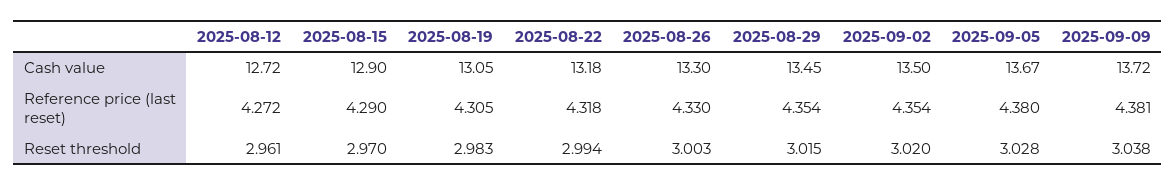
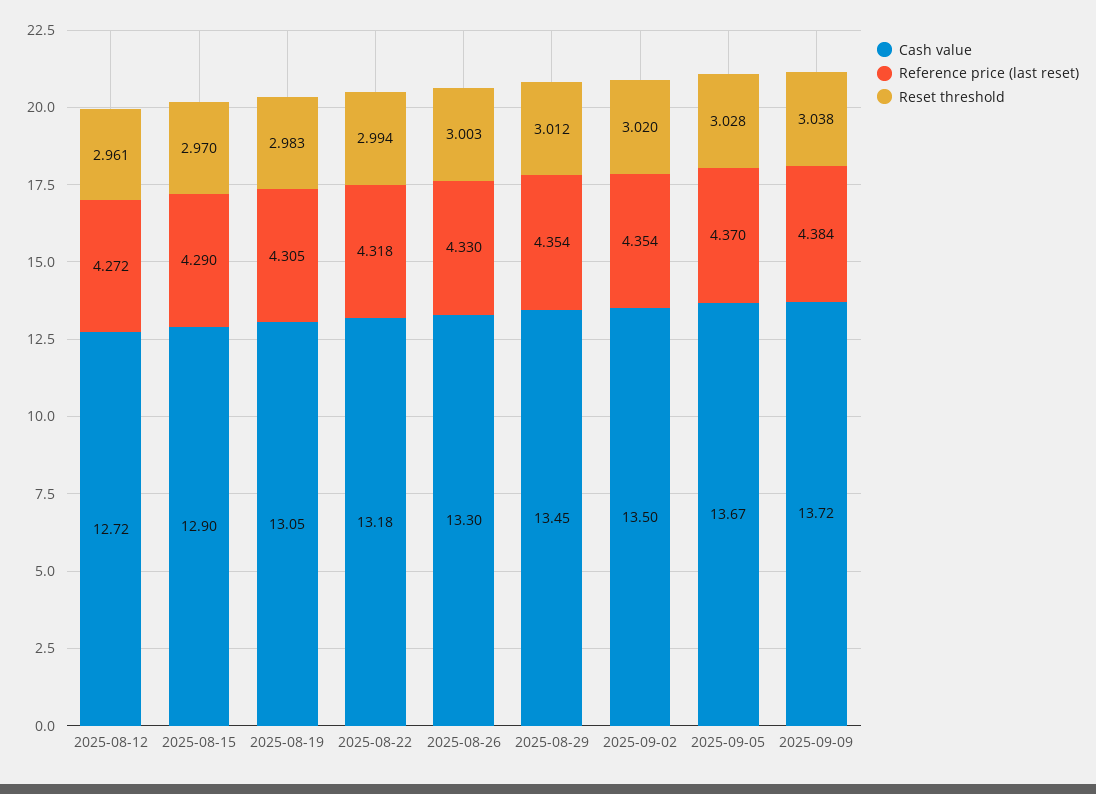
  {
    "Cash value": {
      "2025-08-12": 12.72,
      "2025-08-15": 12.9,
      "2025-08-19": 13.05,
      "2025-08-22": 13.18,
      "2025-08-26": 13.3,
      "2025-08-29": 13.45,
      "2025-09-02": 13.5,
      "2025-09-05": 13.67,
      "2025-09-09": 13.72
    },
    "Reference price (last reset)": {
      "2025-08-12": 4.272,
      "2025-08-15": 4.29,
      "2025-08-19": 4.305,
      "2025-08-22": 4.318,
      "2025-08-26": 4.33,
      "2025-08-29": 4.354,
      "2025-09-02": 4.354,
-     "2025-09-05": 4.38,
+     "2025-09-05": 4.37,
-     "2025-09-09": 4.381
+     "2025-09-09": 4.384
    },
    "Reset threshold": {
      "2025-08-12": 2.961,
      "2025-08-15": 2.97,
      "2025-08-19": 2.983,
      "2025-08-22": 2.994,
      "2025-08-26": 3.003,
-     "2025-08-29": 3.015,
+     "2025-08-29": 3.012,
      "2025-09-02": 3.02,
      "2025-09-05": 3.028,
      "2025-09-09": 3.038
    }
  }

